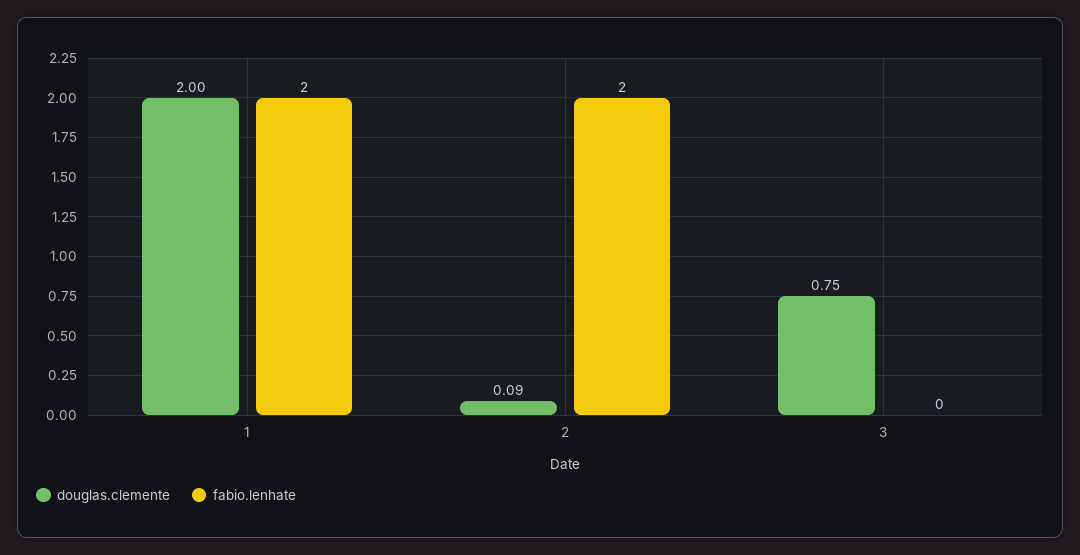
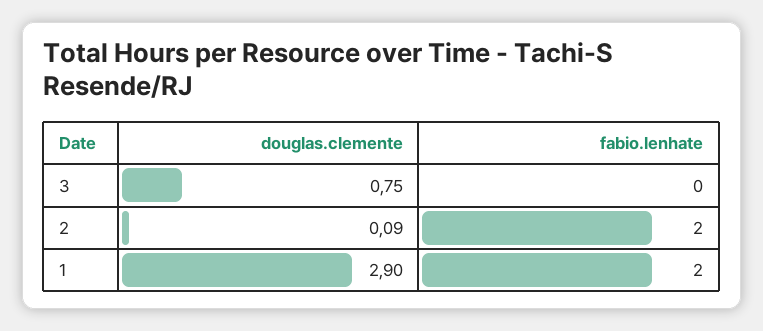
  {
    "douglas.clemente": {
-     "1": 2,
+     "1": 2.9,
      "2": 0.09,
      "3": 0.75
    },
    "fabio.lenhate": {
      "1": 2,
      "2": 2,
      "3": 0
    }
  }

